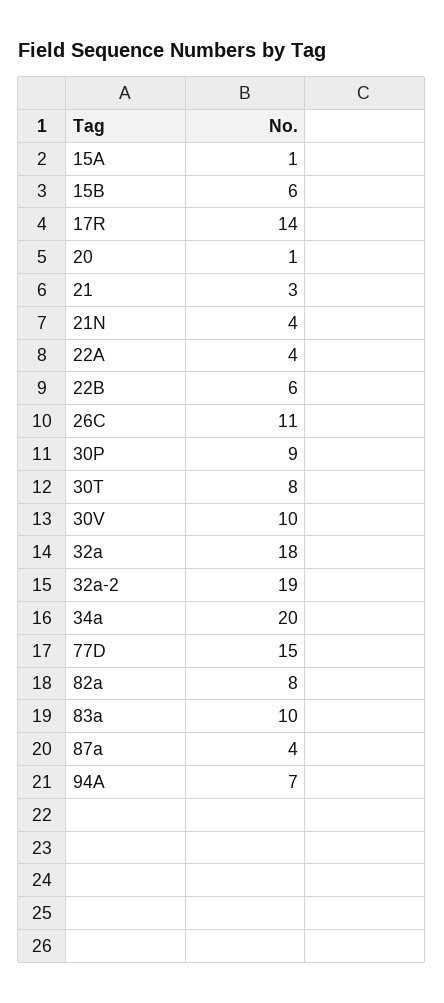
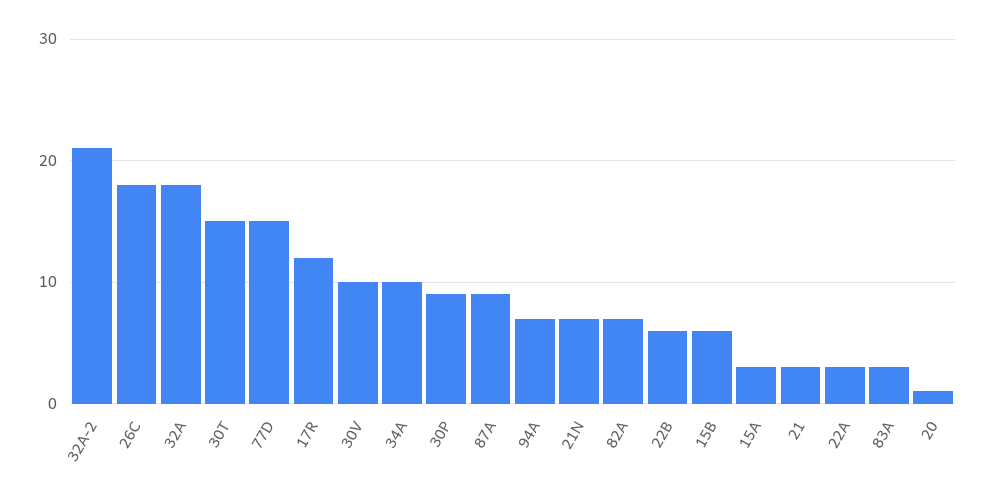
  {
-   "15A": 1,
+   "15A": 3,
    "15B": 6,
-   "17R": 14,
+   "17R": 12,
    "20": 1,
    "21": 3,
-   "21N": 4,
+   "21N": 7,
-   "22A": 4,
+   "22A": 3,
    "22B": 6,
-   "26C": 11,
+   "26C": 18,
    "30P": 9,
-   "30T": 8,
+   "30T": 15,
    "30V": 10,
    "32a": 18,
-   "32a-2": 19,
+   "32a-2": 21,
-   "34a": 20,
+   "34a": 10,
    "77D": 15,
-   "82a": 8,
+   "82a": 7,
-   "83a": 10,
+   "83a": 3,
-   "87a": 4,
+   "87a": 9,
    "94A": 7
  }

